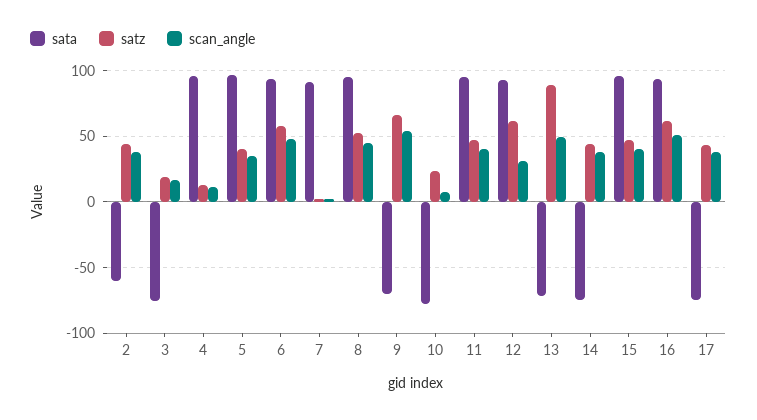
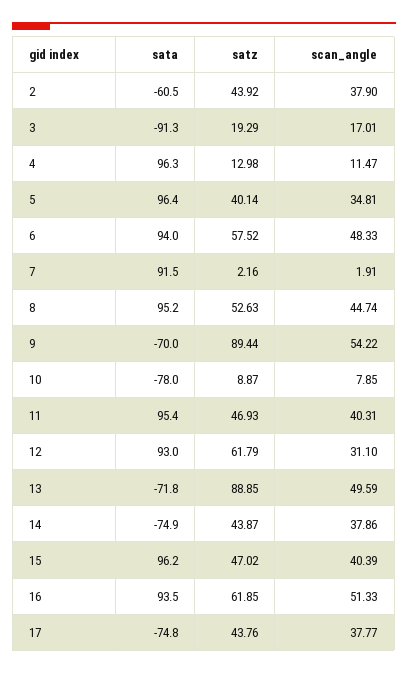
  {
    "sata": {
      "2": -60.5,
-     "3": -75,
+     "3": -91.3,
      "4": 96.3,
      "5": 96.4,
      "6": 94,
      "7": 91.5,
      "8": 95.2,
      "9": -70,
      "10": -78,
      "11": 95.4,
      "12": 93,
      "13": -71.8,
      "14": -74.9,
      "15": 96.2,
      "16": 93.5,
      "17": -74.8
    },
    "satz": {
      "2": 43.92,
      "3": 19.29,
      "4": 12.98,
      "5": 40.14,
      "6": 57.52,
      "7": 2.16,
      "8": 52.63,
-     "9": 65,
+     "9": 89.44,
-     "10": 25,
+     "10": 8.87,
      "11": 46.93,
      "12": 61.79,
      "13": 88.85,
      "14": 43.87,
      "15": 47.02,
      "16": 61.85,
      "17": 43.76
    },
    "scan_angle": {
      "2": 37.9,
      "3": 17.01,
      "4": 11.47,
      "5": 34.81,
      "6": 48.33,
      "7": 1.91,
      "8": 44.74,
      "9": 54.22,
      "10": 7.85,
      "11": 40.31,
      "12": 31.1,
      "13": 49.59,
      "14": 37.86,
      "15": 40.39,
      "16": 51.33,
      "17": 37.77
    }
  }

